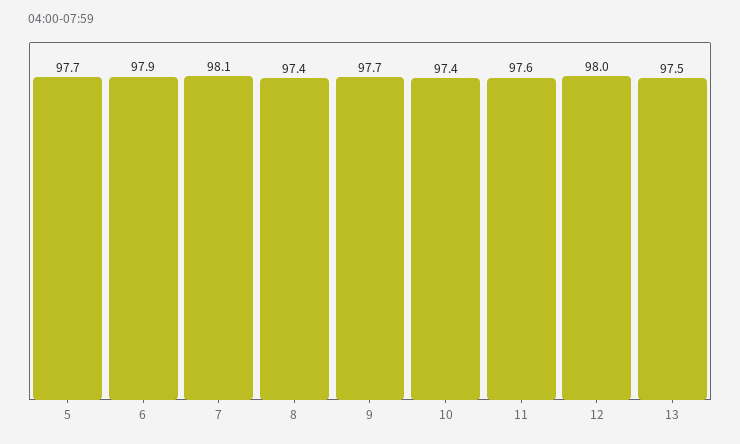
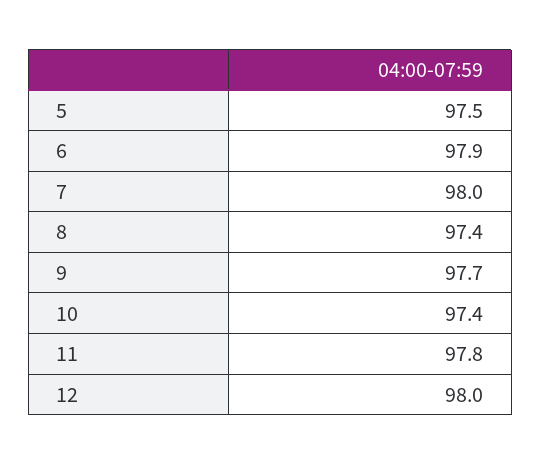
  {
-   "5": 97.7,
+   "5": 97.5,
    "6": 97.9,
-   "7": 98.1,
+   "7": 98,
    "8": 97.4,
    "9": 97.7,
    "10": 97.4,
-   "11": 97.6,
+   "11": 97.8,
-   "12": 98,
+   "12": 98
-   "13": 97.5
  }

